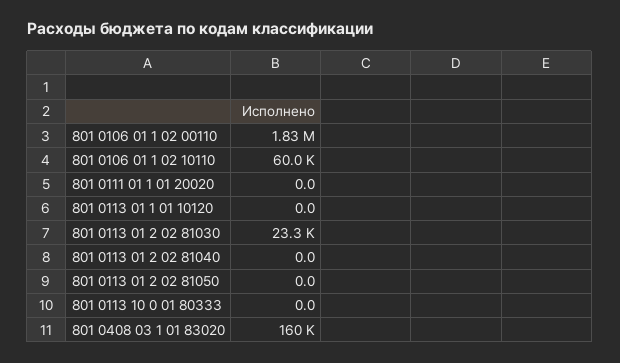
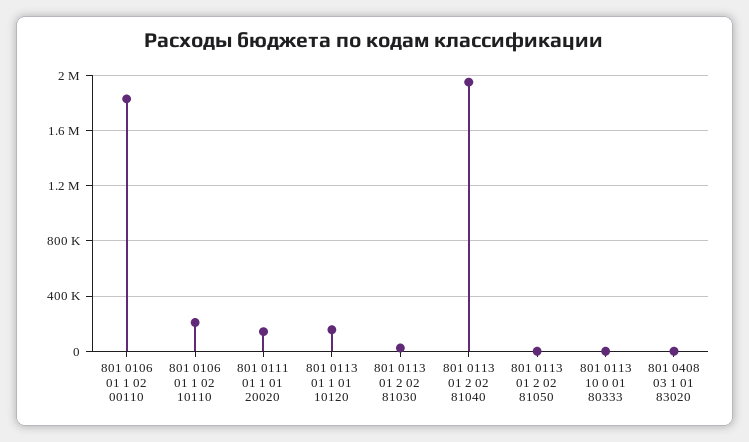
  {
    "801 0106 01 1 02 00110": 1830000,
-   "801 0106 01 1 02 10110": 60000,
+   "801 0106 01 1 02 10110": 200000,
-   "801 0111 01 1 01 20020": 0,
+   "801 0111 01 1 01 20020": 150000,
-   "801 0113 01 1 01 10120": 0,
+   "801 0113 01 1 01 10120": 150000,
    "801 0113 01 2 02 81030": 23300,
-   "801 0113 01 2 02 81040": 0,
+   "801 0113 01 2 02 81040": 1950000,
    "801 0113 01 2 02 81050": 0,
    "801 0113 10 0 01 80333": 0,
-   "801 0408 03 1 01 83020": 160000
+   "801 0408 03 1 01 83020": 0
  }

